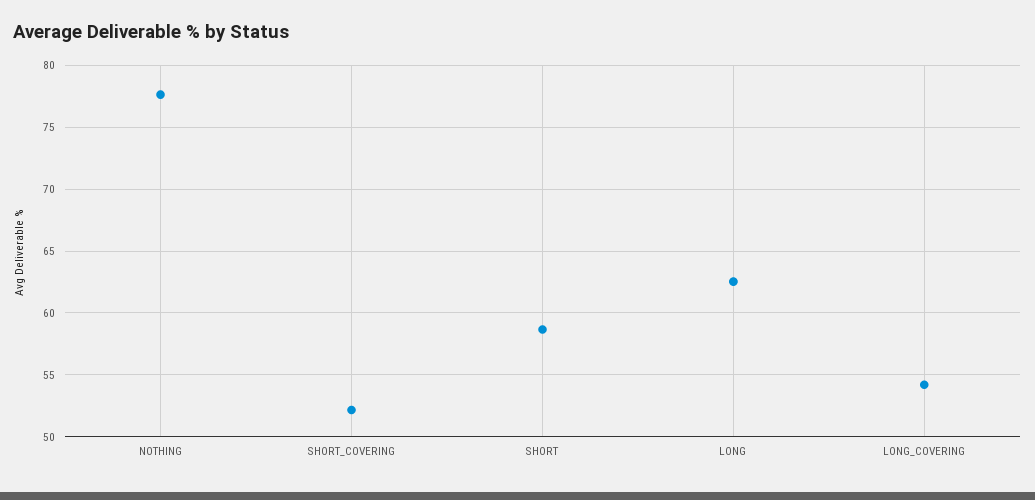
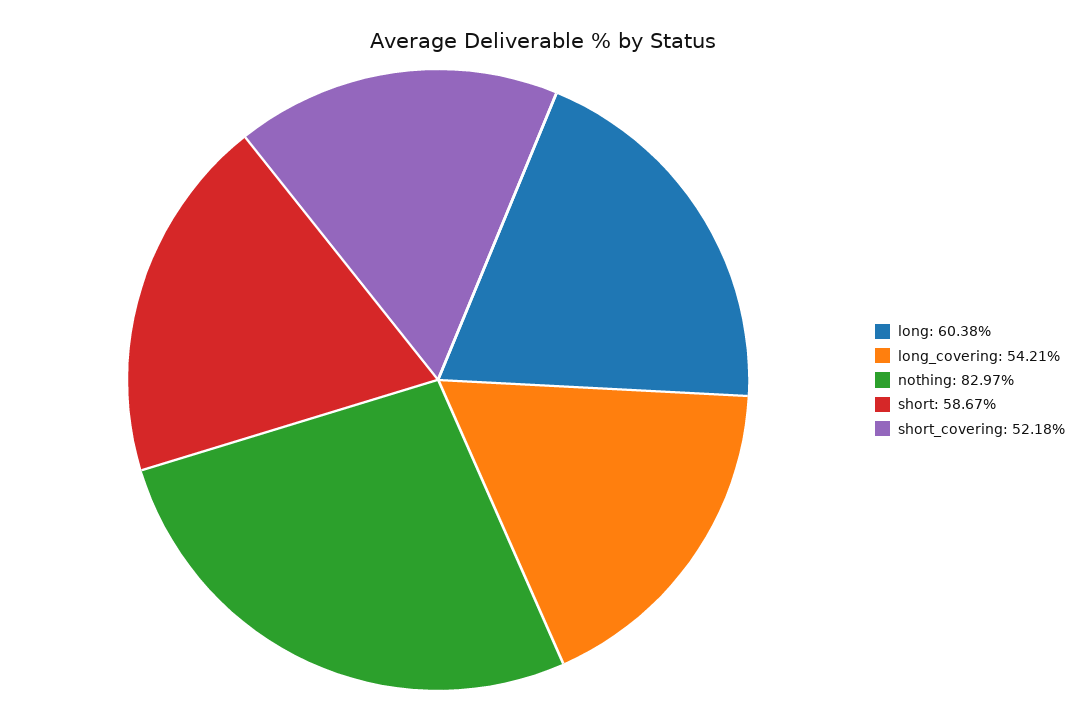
  {
-   "NOTHING": 77.5,
+   "NOTHING": 82.97,
    "SHORT_COVERING": 52.18,
    "SHORT": 58.67,
-   "LONG": 62.5,
+   "LONG": 60.38,
    "LONG_COVERING": 54.21
  }

